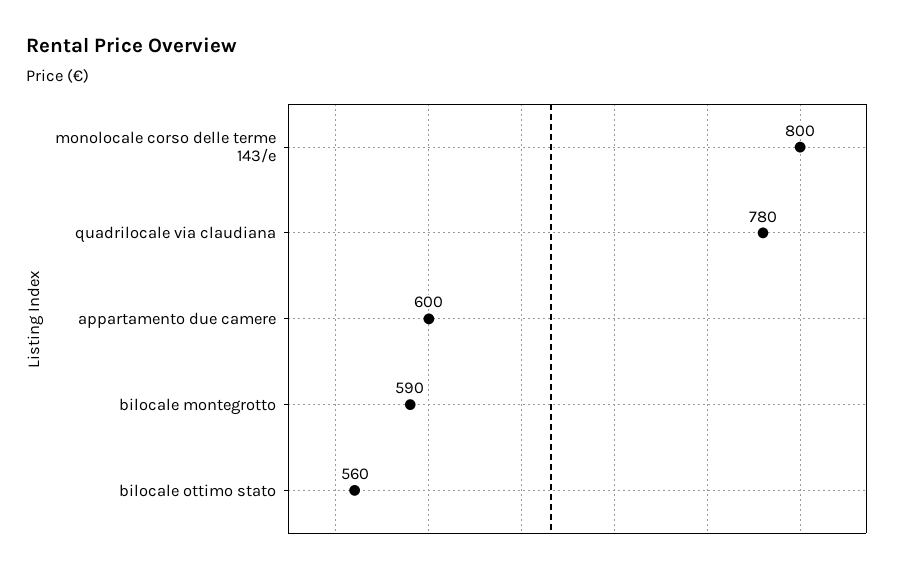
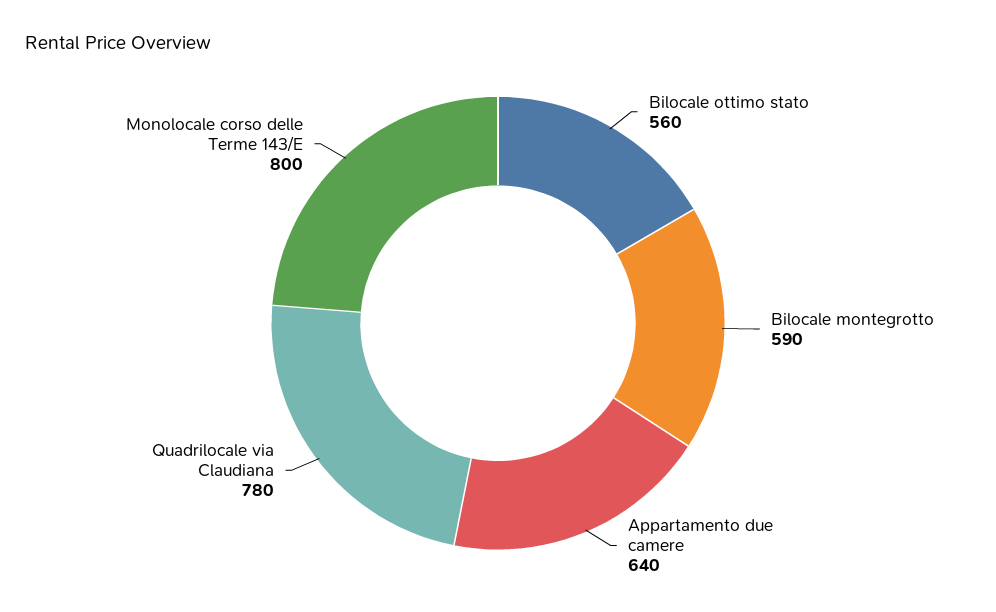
  {
    "monolocale corso delle terme 143/e": 800,
    "quadrilocale via claudiana": 780,
-   "appartamento due camere": 600,
+   "appartamento due camere": 640,
    "bilocale montegrotto": 590,
    "bilocale ottimo stato": 560
  }

